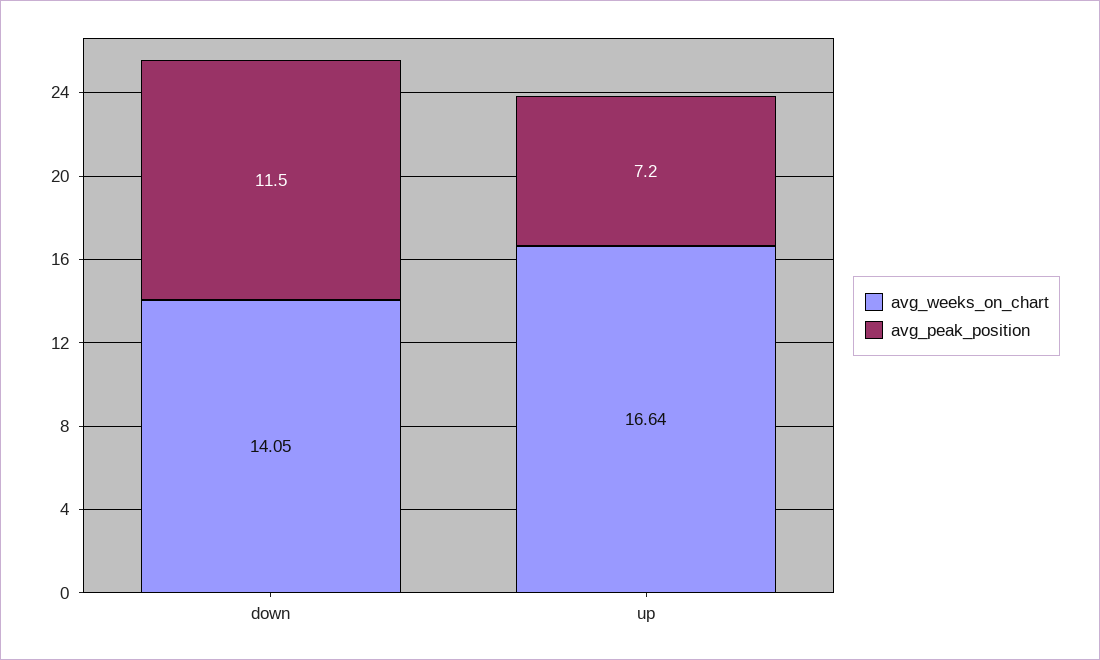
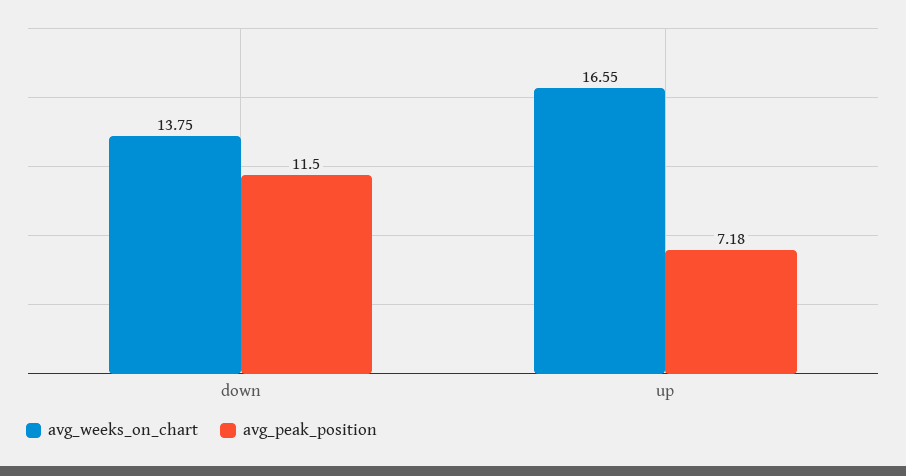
  {
    "avg_weeks_on_chart": {
-     "down": 14.05,
+     "down": 13.75,
-     "up": 16.64
+     "up": 16.55
    },
    "avg_peak_position": {
      "down": 11.5,
      "up": 7.18
    }
  }

